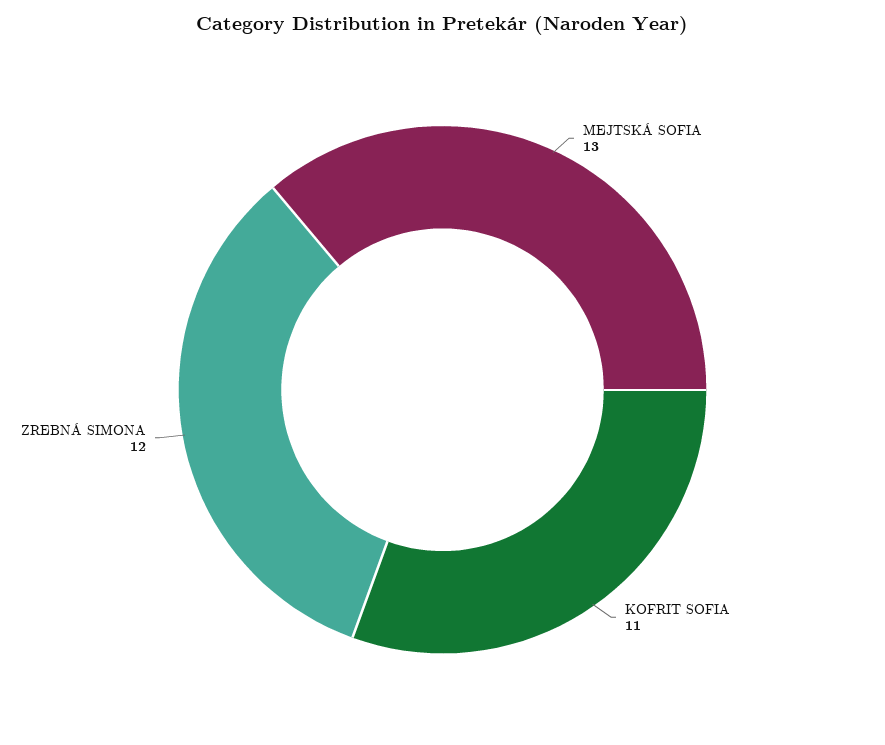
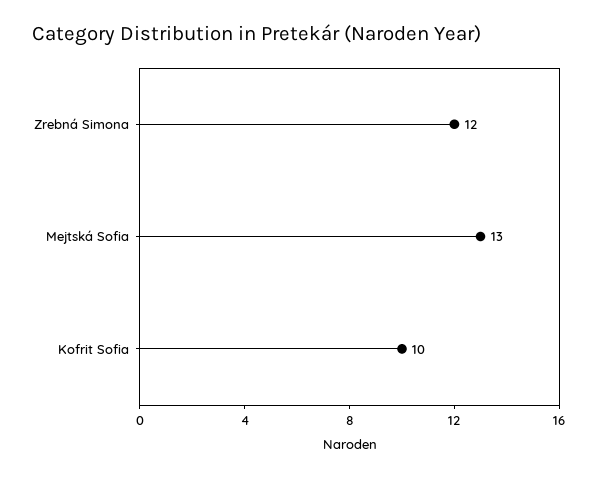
  {
    "MEJTSKÁ SOFIA": 13,
-   "KOFRIT SOFIA": 11,
+   "KOFRIT SOFIA": 10,
    "ZREBNÁ SIMONA": 12
  }

